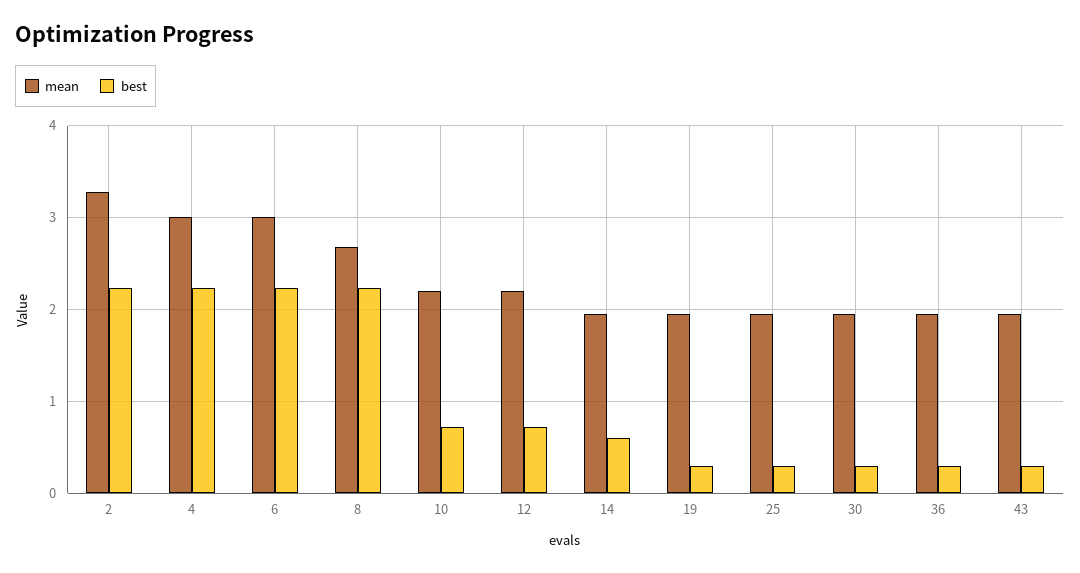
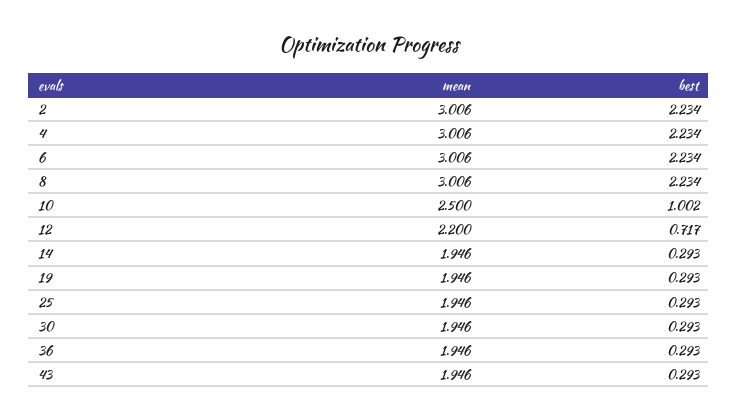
  {
    "mean": {
-     "2": 3.3,
+     "2": 3.006,
      "4": 3.006,
      "6": 3.006,
-     "8": 2.7,
+     "8": 3.006,
-     "10": 2.2,
+     "10": 2.5,
      "12": 2.2,
      "14": 1.946,
      "19": 1.946,
      "25": 1.946,
      "30": 1.946,
      "36": 1.946,
      "43": 1.946
    },
    "best": {
      "2": 2.234,
      "4": 2.234,
      "6": 2.234,
      "8": 2.234,
-     "10": 0.7,
+     "10": 1.002,
      "12": 0.717,
-     "14": 0.6,
+     "14": 0.293,
      "19": 0.293,
      "25": 0.293,
      "30": 0.293,
      "36": 0.293,
      "43": 0.293
    }
  }

